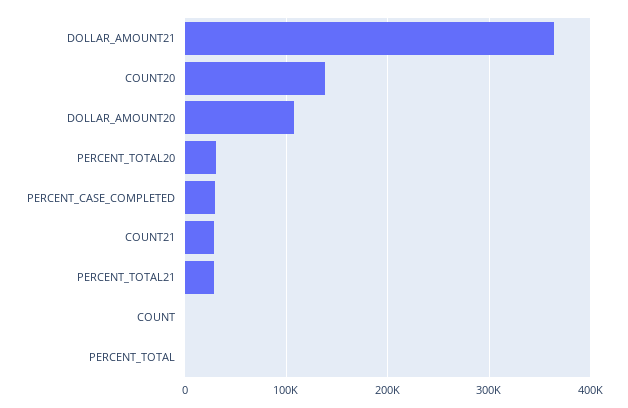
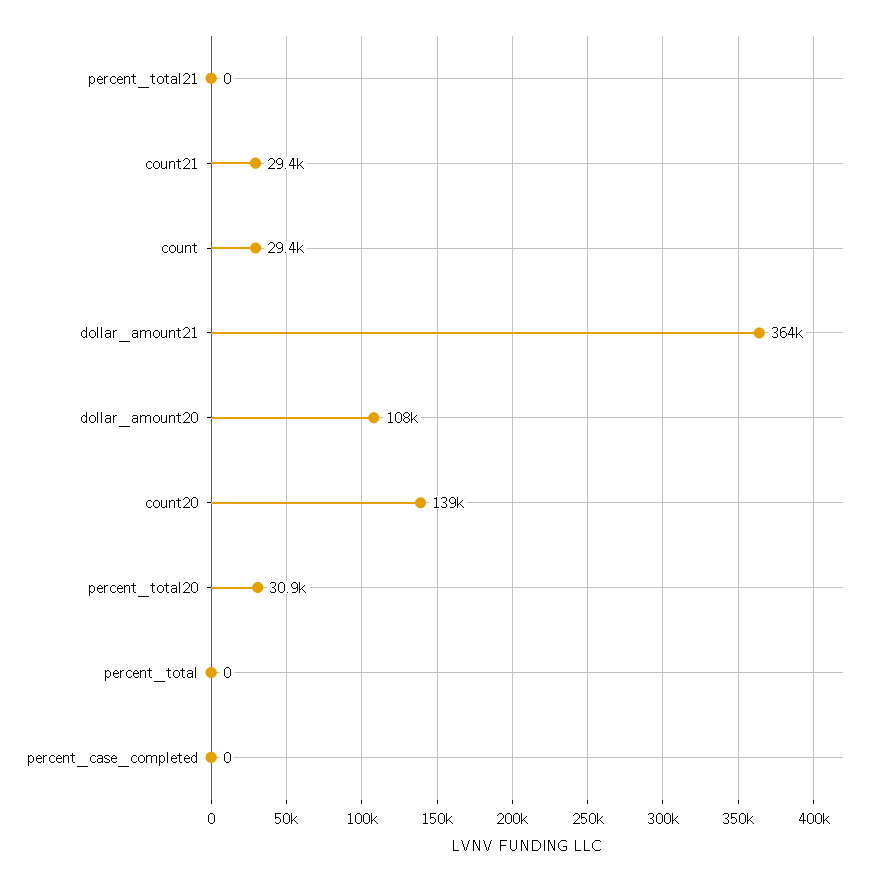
  {
    "DOLLAR_AMOUNT21": 364000,
    "COUNT20": 139000,
    "DOLLAR_AMOUNT20": 108000,
    "PERCENT_TOTAL20": 30900,
-   "PERCENT_CASE_COMPLETED": 30000,
+   "PERCENT_CASE_COMPLETED": 0,
    "COUNT21": 29400,
-   "PERCENT_TOTAL21": 30000,
+   "PERCENT_TOTAL21": 0,
-   "COUNT": 0,
+   "COUNT": 29400,
    "PERCENT_TOTAL": 0
  }

